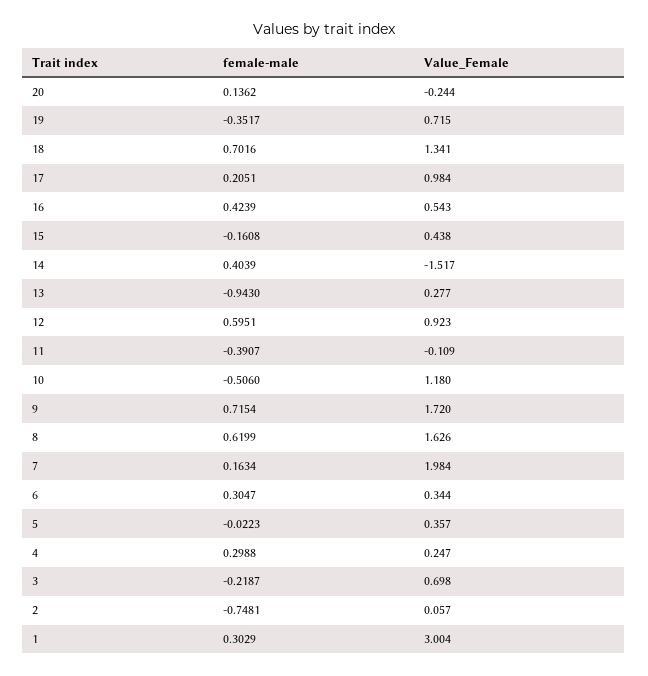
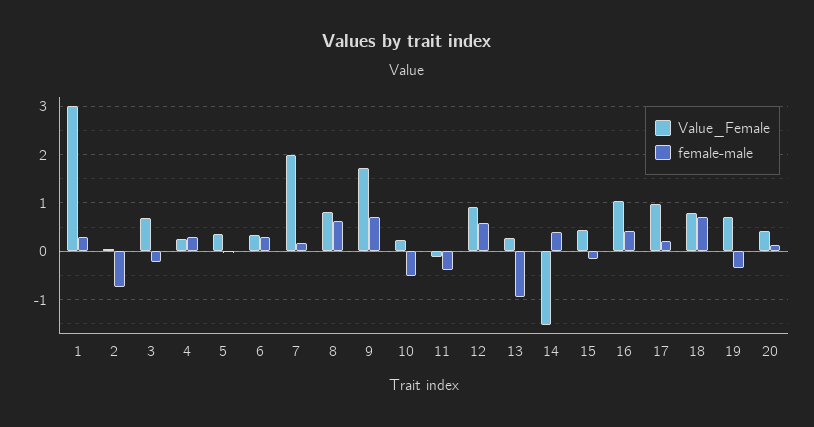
  {
    "female-male": {
      "20": 0.1362,
      "19": -0.3517,
      "18": 0.7016,
      "17": 0.2051,
      "16": 0.4239,
      "15": -0.1608,
      "14": 0.4039,
      "13": -0.943,
      "12": 0.5951,
      "11": -0.3907,
      "10": -0.506,
      "9": 0.7154,
      "8": 0.6199,
      "7": 0.1634,
      "6": 0.3047,
      "5": -0.0223,
      "4": 0.2988,
      "3": -0.2187,
      "2": -0.7481,
      "1": 0.3029
    },
    "Value_Female": {
-     "20": -0.244,
+     "20": 0.4,
      "19": 0.715,
-     "18": 1.341,
+     "18": 0.8,
      "17": 0.984,
-     "16": 0.543,
+     "16": 1,
      "15": 0.438,
      "14": -1.517,
      "13": 0.277,
      "12": 0.923,
      "11": -0.109,
-     "10": 1.18,
+     "10": 0.2,
      "9": 1.72,
-     "8": 1.626,
+     "8": 0.8,
      "7": 1.984,
      "6": 0.344,
      "5": 0.357,
      "4": 0.247,
      "3": 0.698,
      "2": 0.057,
      "1": 3.004
    }
  }

